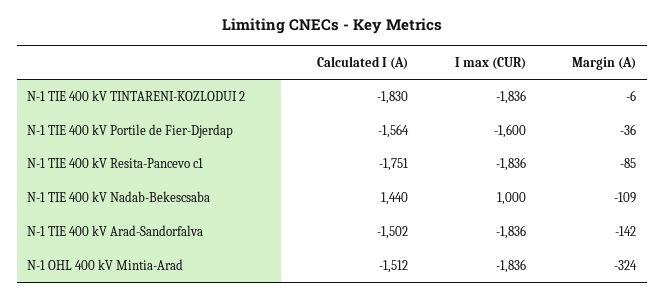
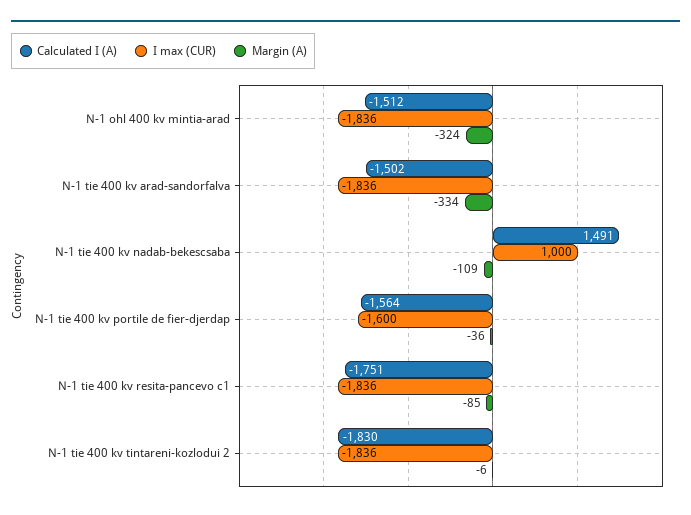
  {
    "Calculated I (A)": {
      "N-1 TIE 400 kV TINTARENI-KOZLODUI 2": -1830,
      "N-1 TIE 400 kV Portile de Fier-Djerdap": -1564,
      "N-1 TIE 400 kV Resita-Pancevo c1": -1751,
-     "N-1 TIE 400 kV Nadab-Bekescsaba": 1440,
+     "N-1 TIE 400 kV Nadab-Bekescsaba": 1491,
      "N-1 TIE 400 kV Arad-Sandorfalva": -1502,
      "N-1 OHL 400 kV Mintia-Arad": -1512
    },
    "I max (CUR)": {
      "N-1 TIE 400 kV TINTARENI-KOZLODUI 2": -1836,
      "N-1 TIE 400 kV Portile de Fier-Djerdap": -1600,
      "N-1 TIE 400 kV Resita-Pancevo c1": -1836,
      "N-1 TIE 400 kV Nadab-Bekescsaba": 1000,
      "N-1 TIE 400 kV Arad-Sandorfalva": -1836,
      "N-1 OHL 400 kV Mintia-Arad": -1836
    },
    "Margin (A)": {
      "N-1 TIE 400 kV TINTARENI-KOZLODUI 2": -6,
      "N-1 TIE 400 kV Portile de Fier-Djerdap": -36,
      "N-1 TIE 400 kV Resita-Pancevo c1": -85,
      "N-1 TIE 400 kV Nadab-Bekescsaba": -109,
-     "N-1 TIE 400 kV Arad-Sandorfalva": -142,
+     "N-1 TIE 400 kV Arad-Sandorfalva": -334,
      "N-1 OHL 400 kV Mintia-Arad": -324
    }
  }

